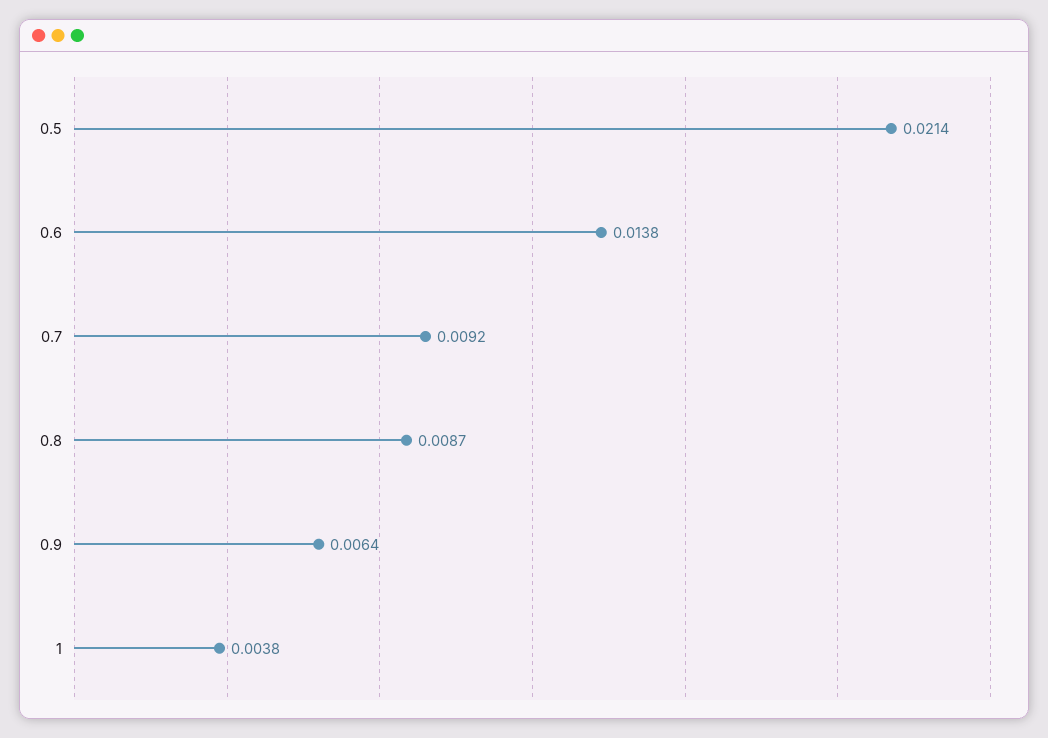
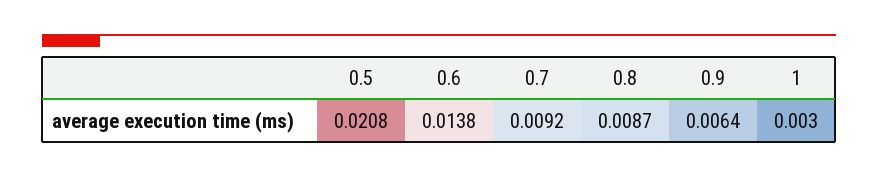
  {
-   "0.5": 0.0214,
+   "0.5": 0.0208,
    "0.6": 0.0138,
    "0.7": 0.0092,
    "0.8": 0.0087,
    "0.9": 0.0064,
-   "1": 0.0038
+   "1": 0.003
  }

